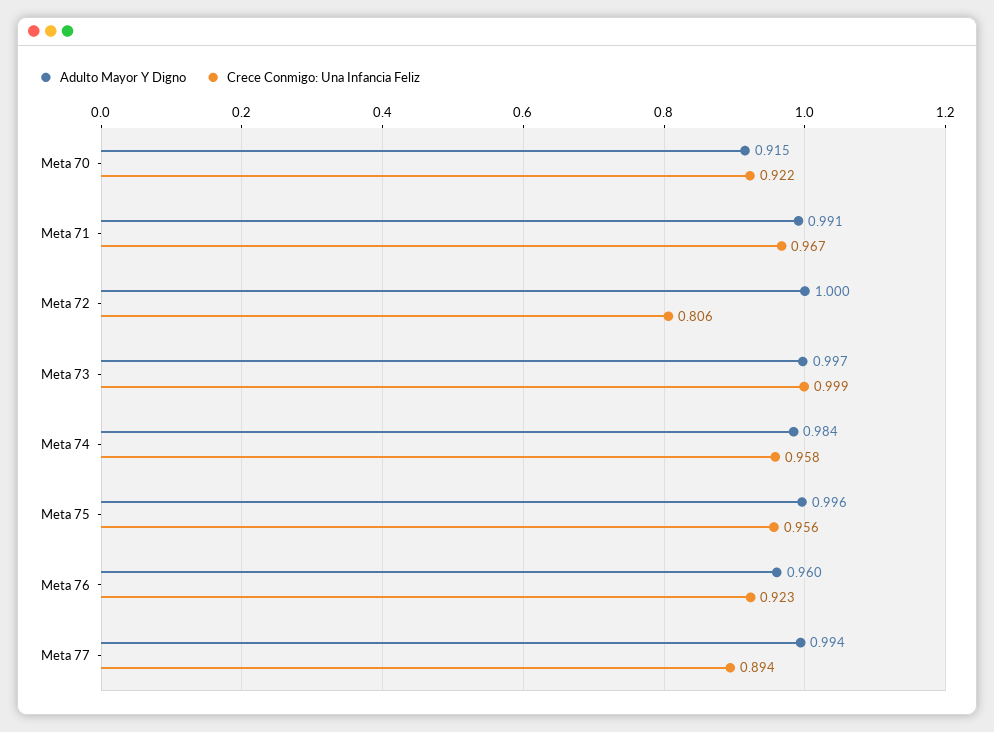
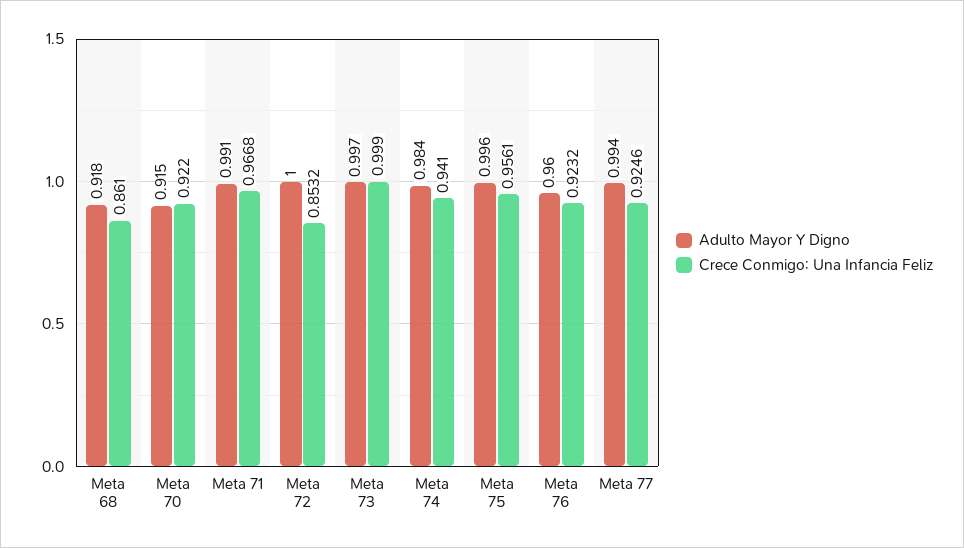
  {
    "Adulto Mayor Y Digno": {
      "Meta 70": 0.915,
      "Meta 71": 0.991,
      "Meta 72": 1,
      "Meta 73": 0.997,
      "Meta 74": 0.984,
      "Meta 75": 0.996,
      "Meta 76": 0.96,
-     "Meta 77": 0.994
+     "Meta 77": 0.994,
+     "Meta 68": 0.918
    },
    "Crece Conmigo: Una Infancia Feliz": {
      "Meta 70": 0.922,
      "Meta 71": 0.9668,
-     "Meta 72": 0.806,
+     "Meta 72": 0.8532,
      "Meta 73": 0.999,
-     "Meta 74": 0.958,
+     "Meta 74": 0.941,
      "Meta 75": 0.9561,
      "Meta 76": 0.9232,
-     "Meta 77": 0.894
+     "Meta 77": 0.9246,
+     "Meta 68": 0.861
    }
  }

